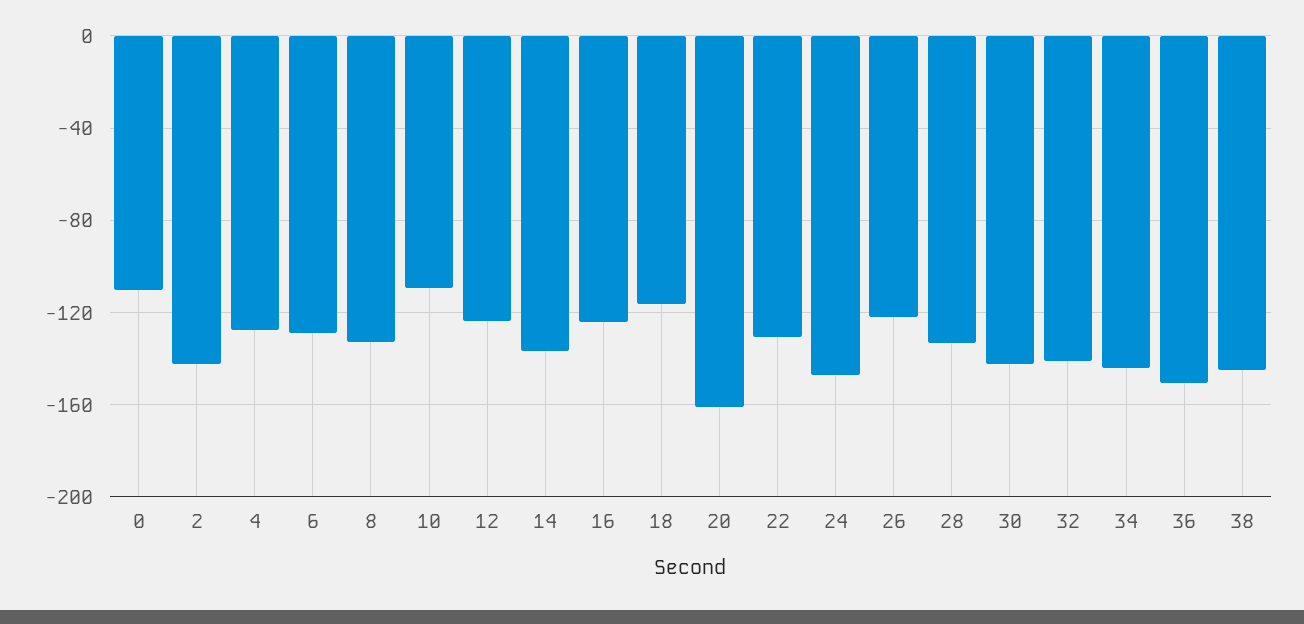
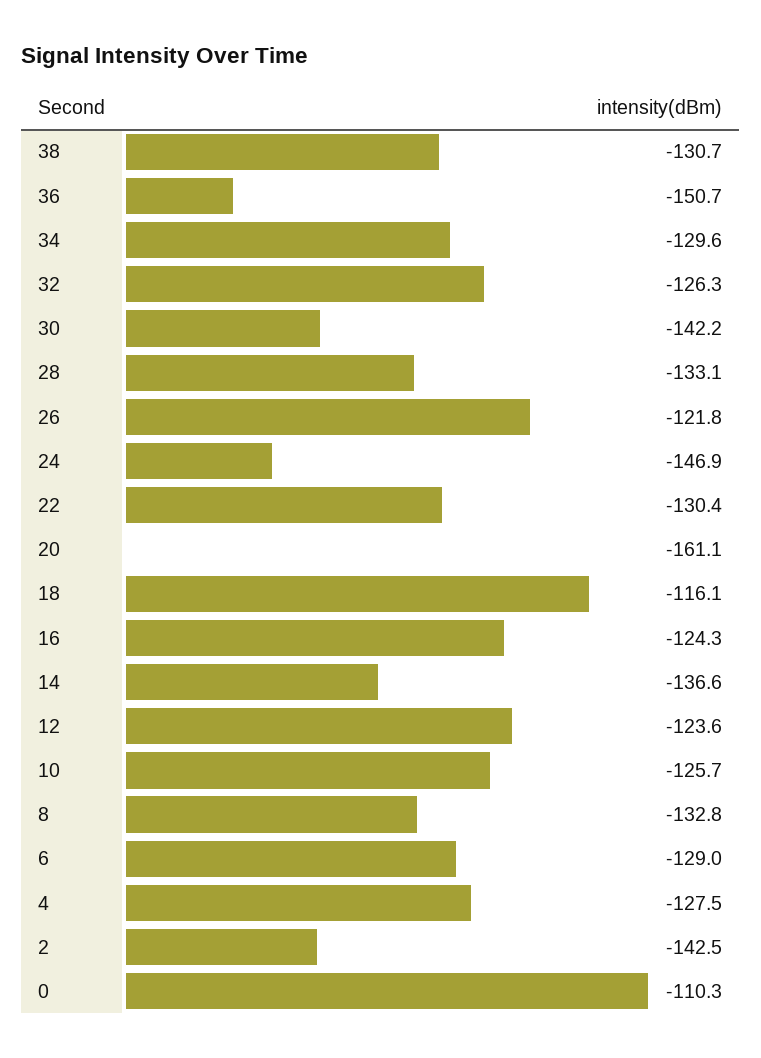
  {
    "0": -110.3,
    "2": -142.5,
    "4": -127.5,
    "6": -129,
    "8": -132.8,
-   "10": -110,
+   "10": -125.7,
    "12": -123.6,
    "14": -136.6,
    "16": -124.3,
    "18": -116.1,
    "20": -161.1,
    "22": -130.4,
    "24": -146.9,
    "26": -121.8,
    "28": -133.1,
    "30": -142.2,
-   "32": -140,
+   "32": -126.3,
-   "34": -145,
+   "34": -129.6,
    "36": -150.7,
-   "38": -145
+   "38": -130.7
  }

